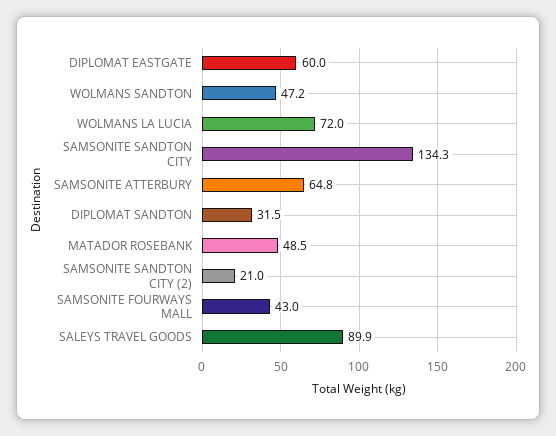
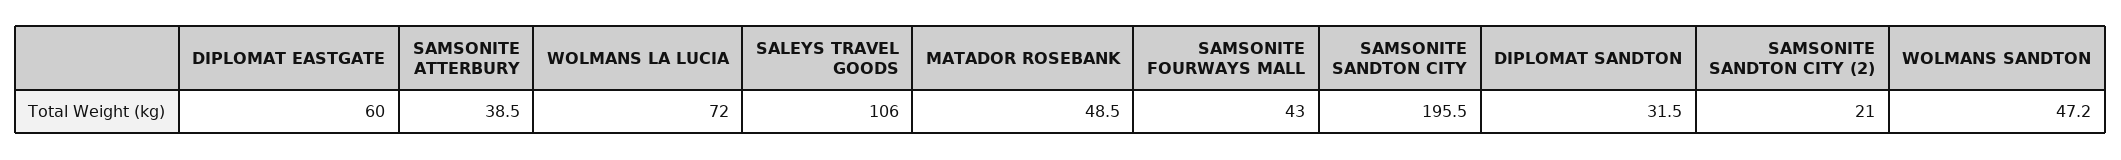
  {
    "DIPLOMAT EASTGATE": 60,
    "WOLMANS SANDTON": 47.2,
    "WOLMANS LA LUCIA": 72,
-   "SAMSONITE SANDTON CITY": 134.3,
+   "SAMSONITE SANDTON CITY": 195.5,
-   "SAMSONITE ATTERBURY": 64.8,
+   "SAMSONITE ATTERBURY": 38.5,
    "DIPLOMAT SANDTON": 31.5,
    "MATADOR ROSEBANK": 48.5,
    "SAMSONITE SANDTON CITY (2)": 21,
    "SAMSONITE FOURWAYS MALL": 43,
-   "SALEYS TRAVEL GOODS": 89.9
+   "SALEYS TRAVEL GOODS": 106
  }

